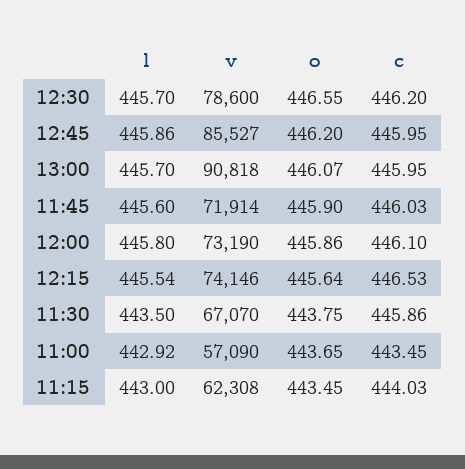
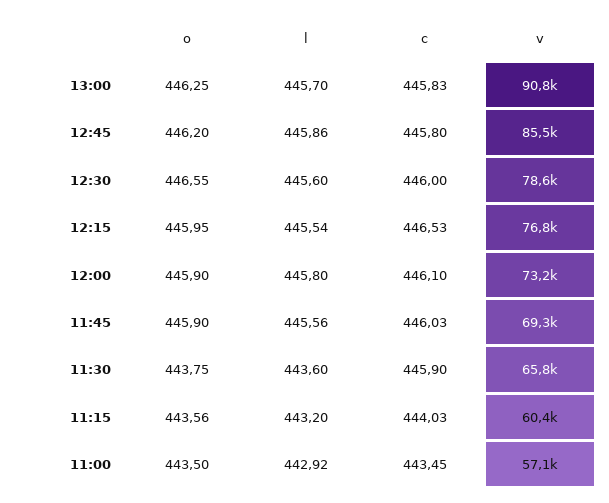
  {
    "l": {
-     "12:30": 445.7,
+     "12:30": 445.6,
      "12:45": 445.86,
      "13:00": 445.7,
-     "11:45": 445.6,
+     "11:45": 445.56,
      "12:00": 445.8,
      "12:15": 445.54,
-     "11:30": 443.5,
+     "11:30": 443.6,
      "11:00": 442.92,
-     "11:15": 443
+     "11:15": 443.2
    },
    "v": {
      "12:30": 78600,
      "12:45": 85527,
      "13:00": 90818,
-     "11:45": 71914,
+     "11:45": 69300,
      "12:00": 73190,
-     "12:15": 74146,
+     "12:15": 76800,
-     "11:30": 67070,
+     "11:30": 65800,
      "11:00": 57090,
-     "11:15": 62308
+     "11:15": 60400
    },
    "o": {
      "12:30": 446.55,
      "12:45": 446.2,
-     "13:00": 446.07,
+     "13:00": 446.25,
      "11:45": 445.9,
-     "12:00": 445.86,
+     "12:00": 445.9,
-     "12:15": 445.64,
+     "12:15": 445.95,
      "11:30": 443.75,
-     "11:00": 443.65,
+     "11:00": 443.5,
-     "11:15": 443.45
+     "11:15": 443.56
    },
    "c": {
-     "12:30": 446.2,
+     "12:30": 446,
-     "12:45": 445.95,
+     "12:45": 445.8,
-     "13:00": 445.95,
+     "13:00": 445.83,
      "11:45": 446.03,
      "12:00": 446.1,
      "12:15": 446.53,
-     "11:30": 445.86,
+     "11:30": 445.9,
      "11:00": 443.45,
      "11:15": 444.03
    }
  }

